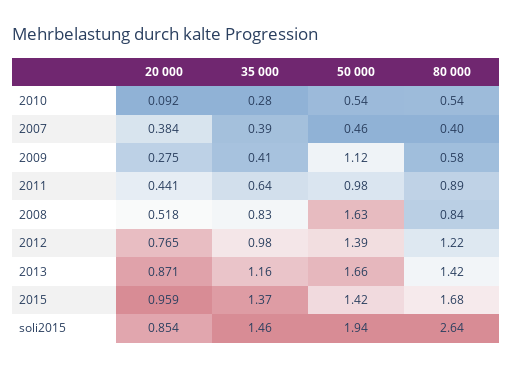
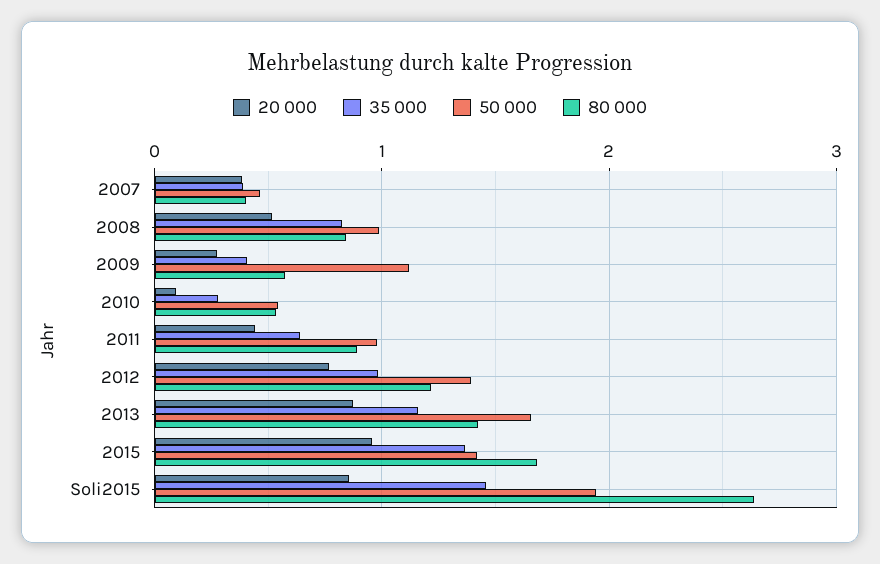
  {
    "20 000": {
      "2010": 0.092,
      "2007": 0.384,
      "2009": 0.275,
      "2011": 0.441,
      "2008": 0.518,
      "2012": 0.765,
      "2013": 0.871,
      "2015": 0.959,
      "soli2015": 0.854
    },
    "35 000": {
      "2010": 0.28,
      "2007": 0.39,
      "2009": 0.41,
      "2011": 0.64,
      "2008": 0.83,
      "2012": 0.98,
      "2013": 1.16,
      "2015": 1.37,
      "soli2015": 1.46
    },
    "50 000": {
      "2010": 0.54,
      "2007": 0.46,
      "2009": 1.12,
      "2011": 0.98,
-     "2008": 1.63,
+     "2008": 1,
      "2012": 1.39,
      "2013": 1.66,
      "2015": 1.42,
      "soli2015": 1.94
    },
    "80 000": {
      "2010": 0.54,
      "2007": 0.4,
      "2009": 0.58,
      "2011": 0.89,
      "2008": 0.84,
      "2012": 1.22,
      "2013": 1.42,
      "2015": 1.68,
      "soli2015": 2.64
    }
  }

